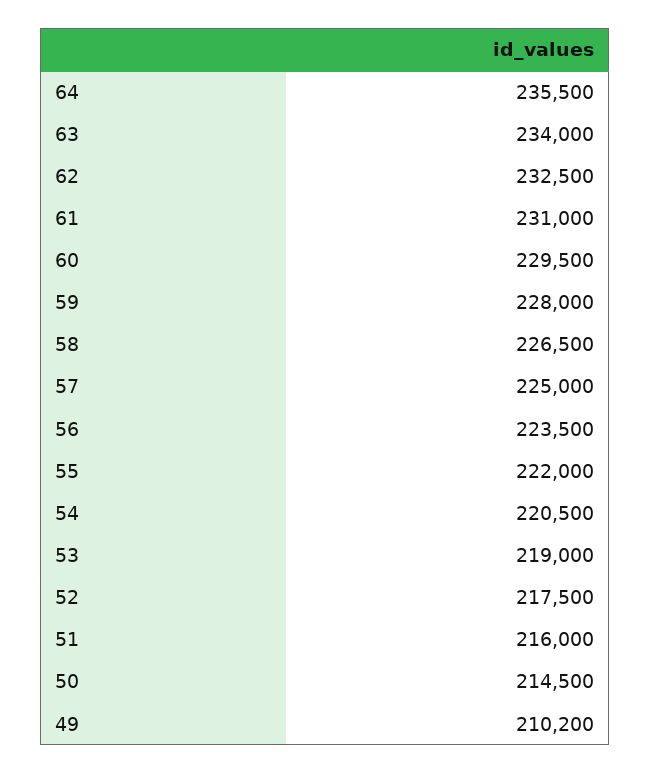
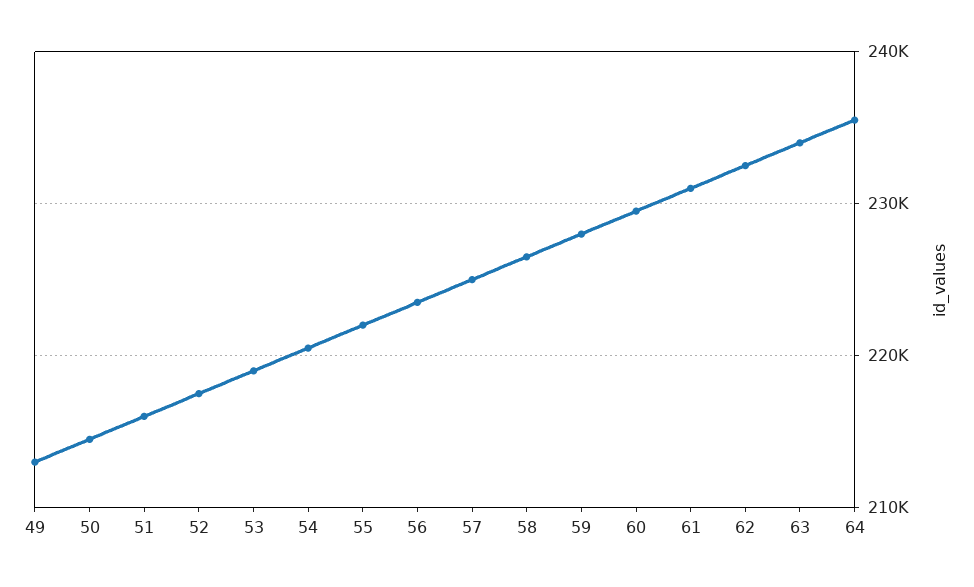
  {
    "64": 235500,
    "63": 234000,
    "62": 232500,
    "61": 231000,
    "60": 229500,
    "59": 228000,
    "58": 226500,
    "57": 225000,
    "56": 223500,
    "55": 222000,
    "54": 220500,
    "53": 219000,
    "52": 217500,
    "51": 216000,
    "50": 214500,
-   "49": 210200
+   "49": 213000
  }

